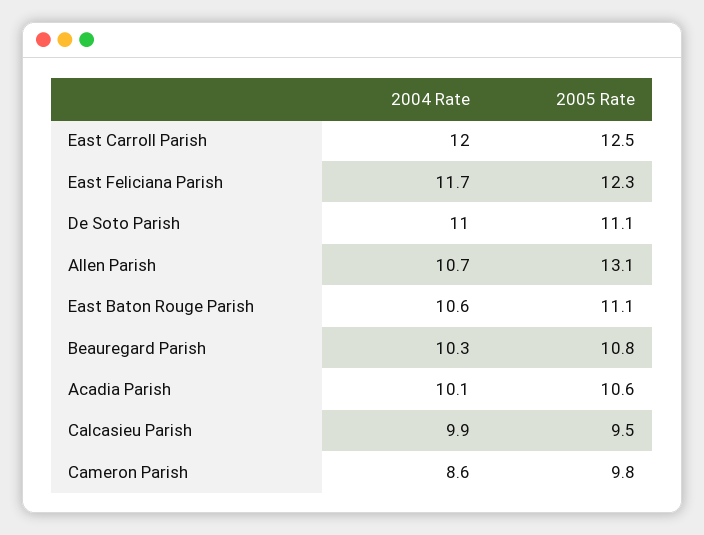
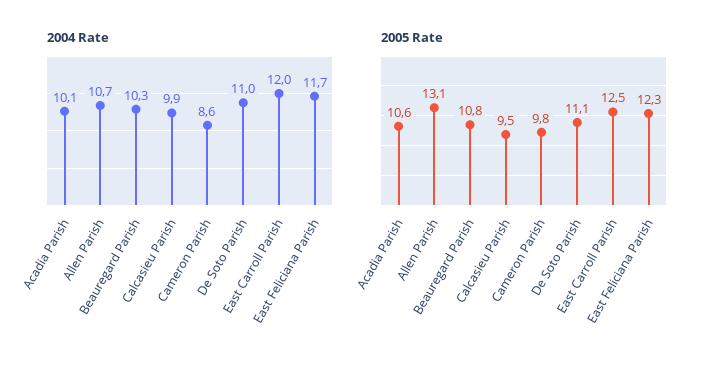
  {
    "2004 Rate": {
      "East Carroll Parish": 12,
      "East Feliciana Parish": 11.7,
      "De Soto Parish": 11,
      "Allen Parish": 10.7,
-     "East Baton Rouge Parish": 10.6,
      "Beauregard Parish": 10.3,
      "Acadia Parish": 10.1,
      "Calcasieu Parish": 9.9,
      "Cameron Parish": 8.6
    },
    "2005 Rate": {
      "East Carroll Parish": 12.5,
      "East Feliciana Parish": 12.3,
      "De Soto Parish": 11.1,
      "Allen Parish": 13.1,
-     "East Baton Rouge Parish": 11.1,
      "Beauregard Parish": 10.8,
      "Acadia Parish": 10.6,
      "Calcasieu Parish": 9.5,
      "Cameron Parish": 9.8
    }
  }

